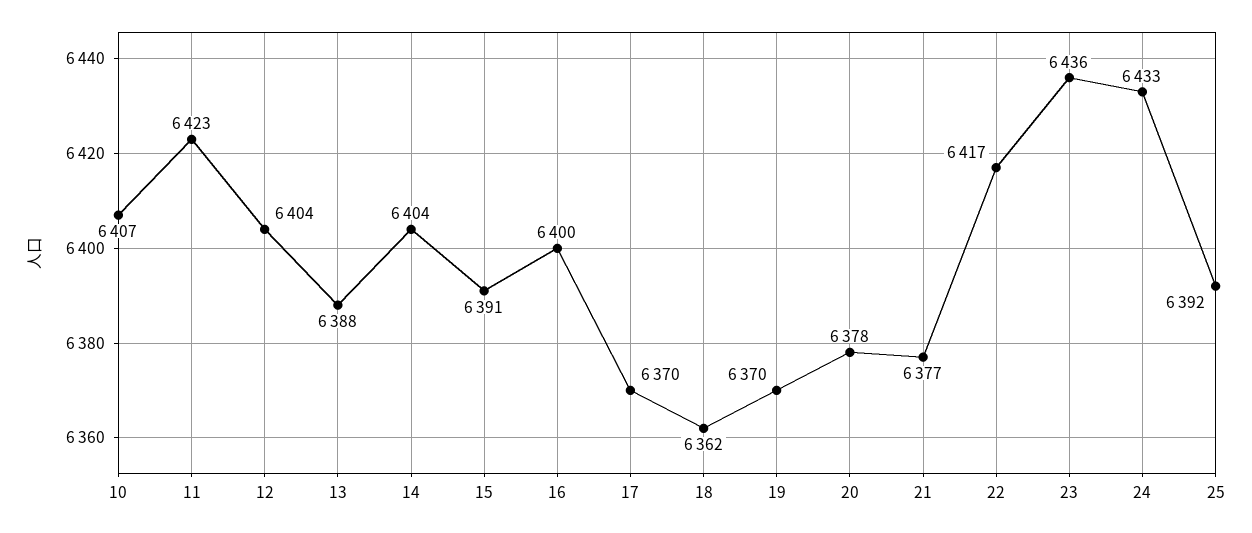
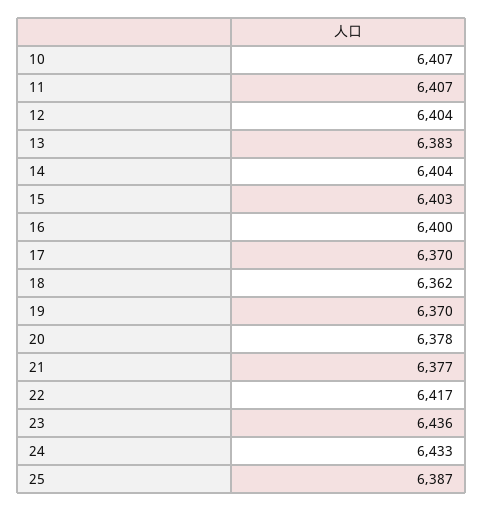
  {
    "10": 6407,
-   "11": 6423,
+   "11": 6407,
    "12": 6404,
-   "13": 6388,
+   "13": 6383,
    "14": 6404,
-   "15": 6391,
+   "15": 6403,
    "16": 6400,
    "17": 6370,
    "18": 6362,
    "19": 6370,
    "20": 6378,
    "21": 6377,
    "22": 6417,
    "23": 6436,
    "24": 6433,
-   "25": 6392
+   "25": 6387
  }

